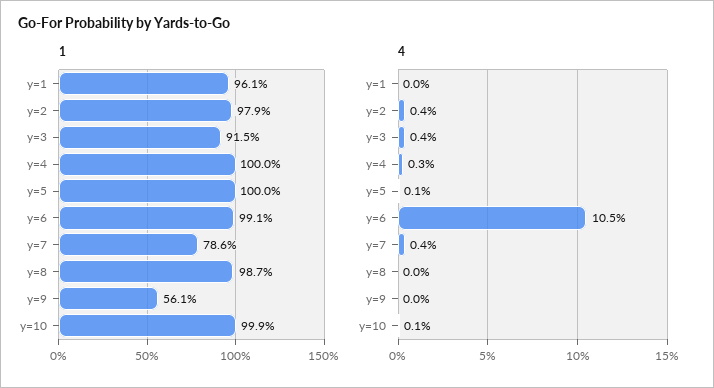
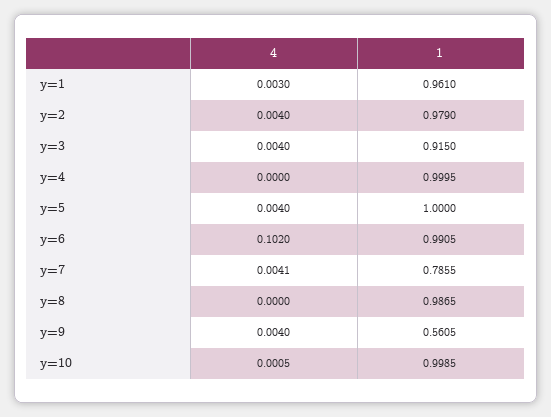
  {
    "1": {
      "y=1": 0.961,
      "y=2": 0.979,
      "y=3": 0.915,
      "y=4": 0.9995,
      "y=5": 1,
      "y=6": 0.9905,
      "y=7": 0.7855,
      "y=8": 0.9865,
      "y=9": 0.5605,
      "y=10": 0.9985
    },
    "4": {
-     "y=1": 0,
+     "y=1": 0.003,
      "y=2": 0.004,
      "y=3": 0.004,
-     "y=4": 0.003,
+     "y=4": 0,
-     "y=5": 0.001,
+     "y=5": 0.004,
-     "y=6": 0.105,
+     "y=6": 0.102,
      "y=7": 0.0041,
      "y=8": 0,
-     "y=9": 0,
+     "y=9": 0.004,
      "y=10": 0.0005
    }
  }

